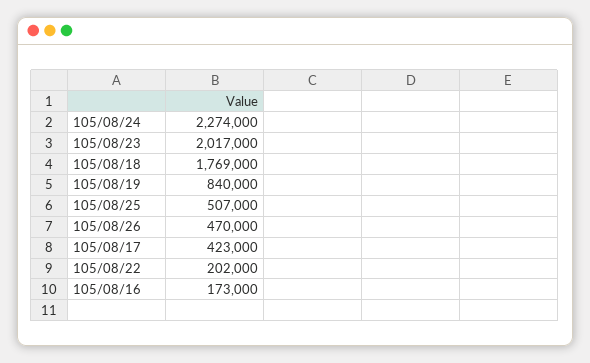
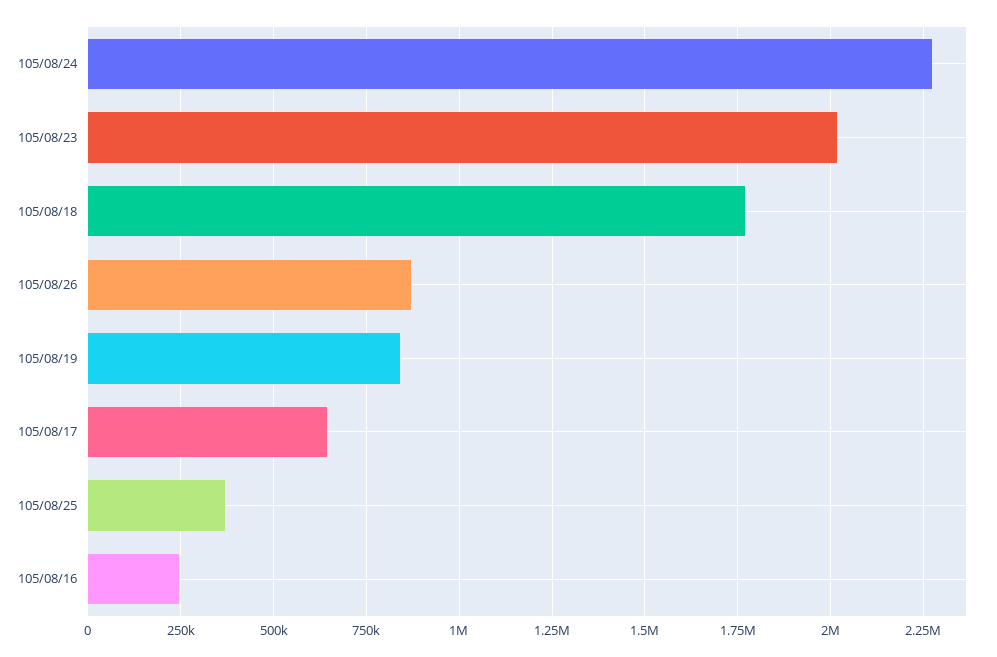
  {
    "105/08/24": 2274000,
    "105/08/23": 2017000,
    "105/08/18": 1769000,
    "105/08/19": 840000,
-   "105/08/25": 507000,
+   "105/08/25": 375000,
-   "105/08/26": 470000,
+   "105/08/26": 875000,
-   "105/08/17": 423000,
+   "105/08/17": 650000,
-   "105/08/22": 202000,
-   "105/08/16": 173000
+   "105/08/16": 250000
  }

